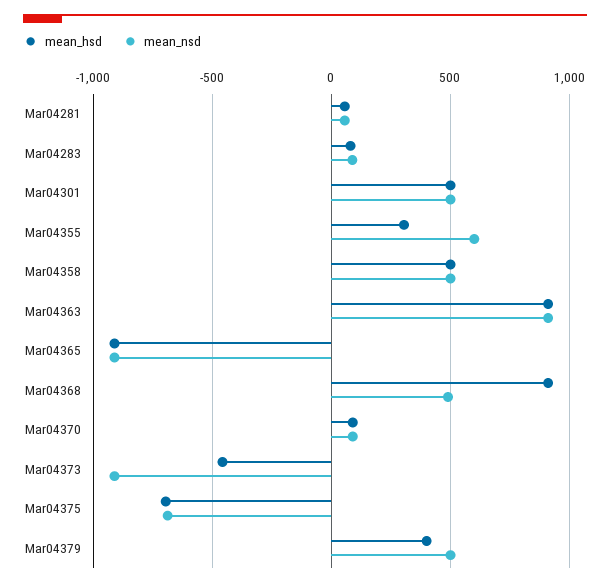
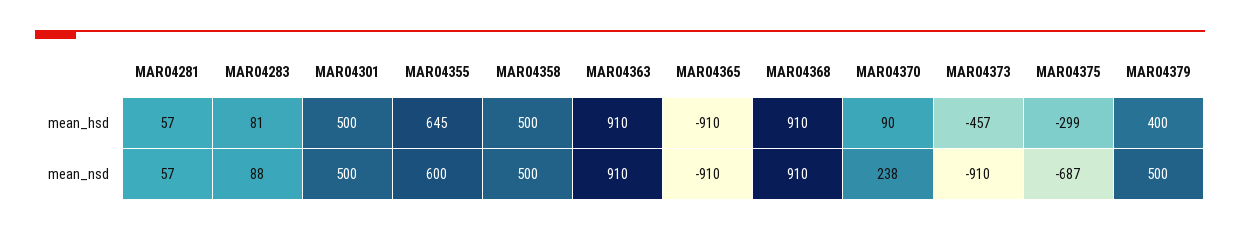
  {
    "mean_hsd": {
      "Mar04281": 57,
      "Mar04283": 81,
      "Mar04301": 500,
-     "Mar04355": 300,
+     "Mar04355": 645,
      "Mar04358": 500,
      "Mar04363": 910,
      "Mar04365": -910,
      "Mar04368": 910,
      "Mar04370": 90,
      "Mar04373": -457,
-     "Mar04375": -700,
+     "Mar04375": -299,
      "Mar04379": 400
    },
    "mean_nsd": {
      "Mar04281": 57,
      "Mar04283": 88,
      "Mar04301": 500,
      "Mar04355": 600,
      "Mar04358": 500,
      "Mar04363": 910,
      "Mar04365": -910,
-     "Mar04368": 500,
+     "Mar04368": 910,
-     "Mar04370": 100,
+     "Mar04370": 238,
      "Mar04373": -910,
      "Mar04375": -687,
      "Mar04379": 500
    }
  }

